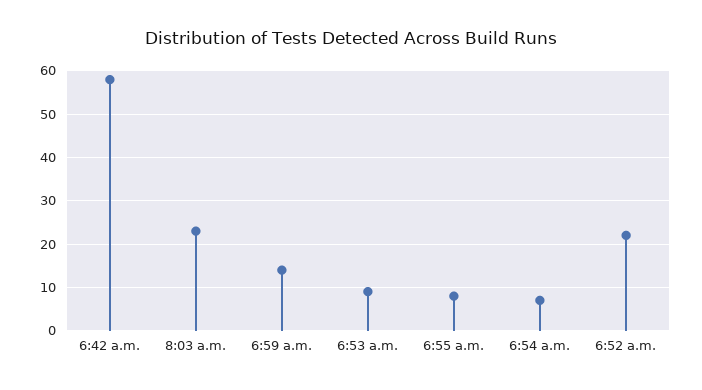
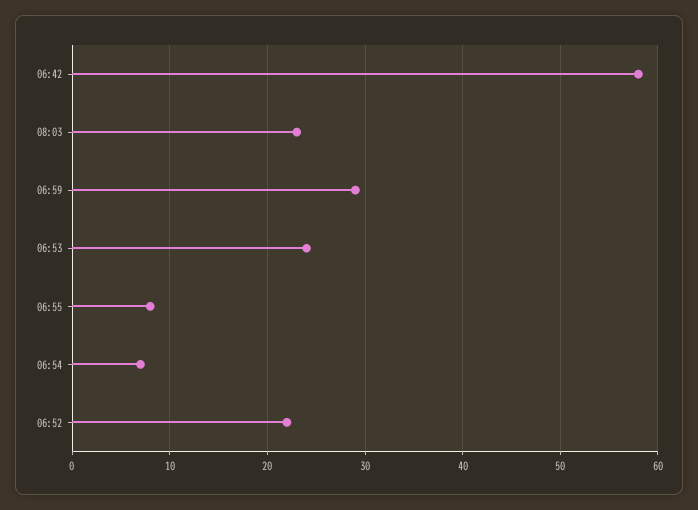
  {
    "6:42 a.m.": 58,
    "8:03 a.m.": 23,
-   "6:59 a.m.": 15,
+   "6:59 a.m.": 29,
-   "6:53 a.m.": 10,
+   "6:53 a.m.": 24,
    "6:55 a.m.": 8,
    "6:54 a.m.": 7,
    "6:52 a.m.": 22
  }

